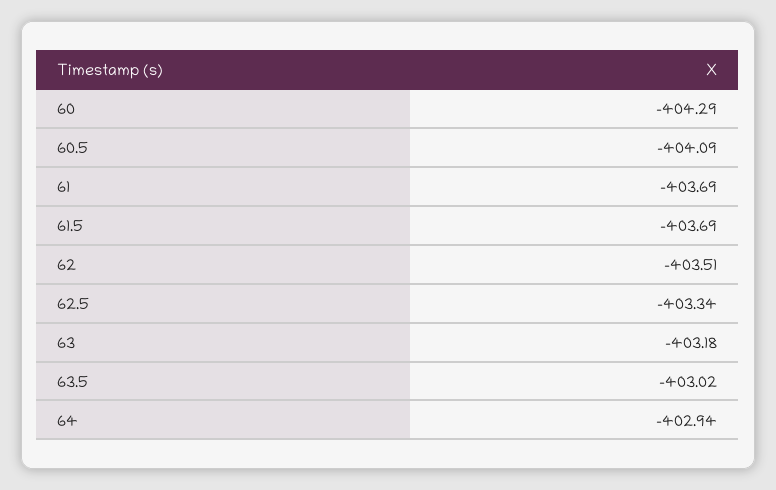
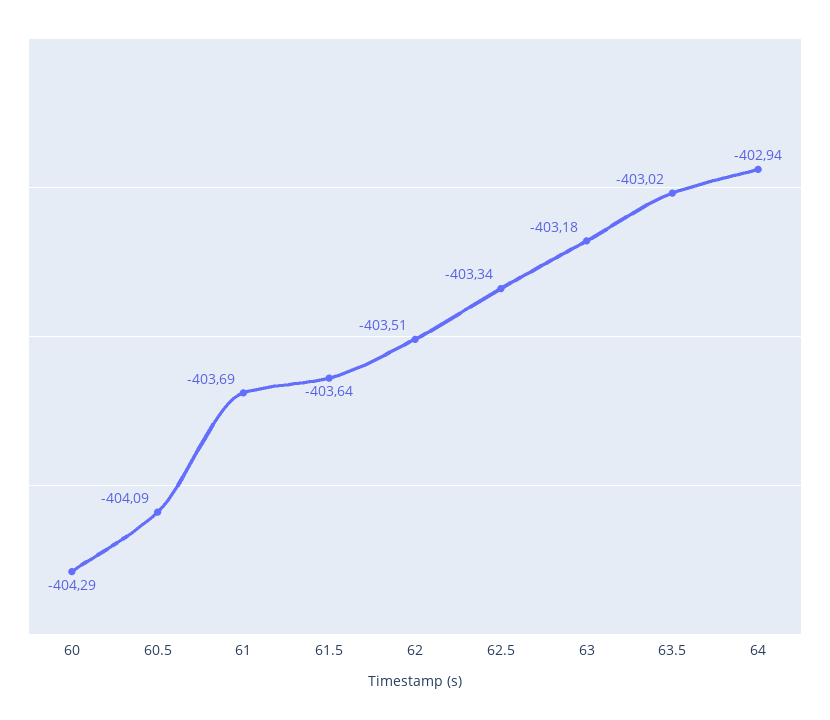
  {
    "60": -404.29,
    "60.5": -404.09,
    "61": -403.69,
-   "61.5": -403.69,
+   "61.5": -403.64,
    "62": -403.51,
    "62.5": -403.34,
    "63": -403.18,
    "63.5": -403.02,
    "64": -402.94
  }

